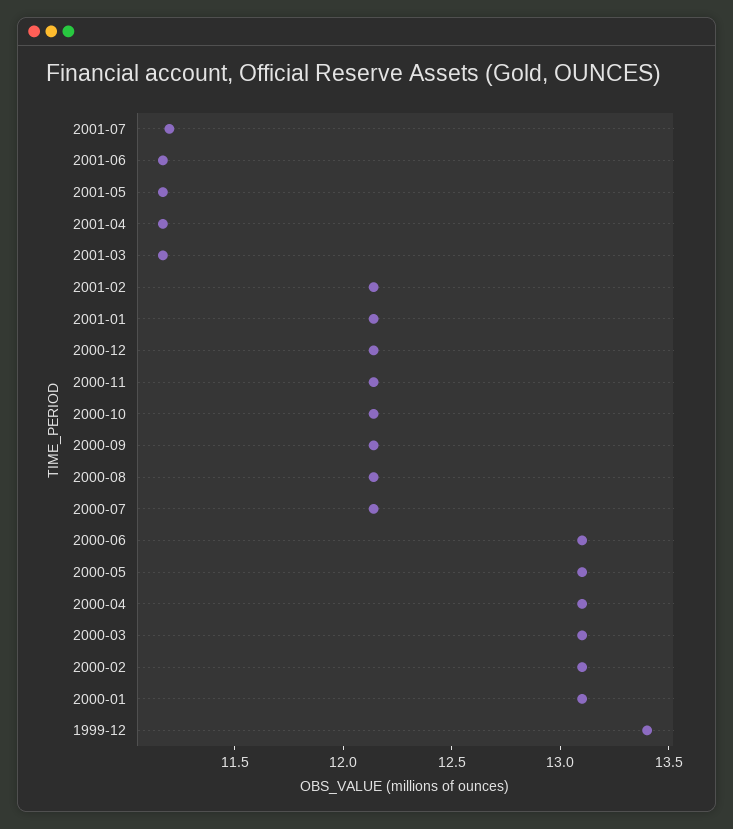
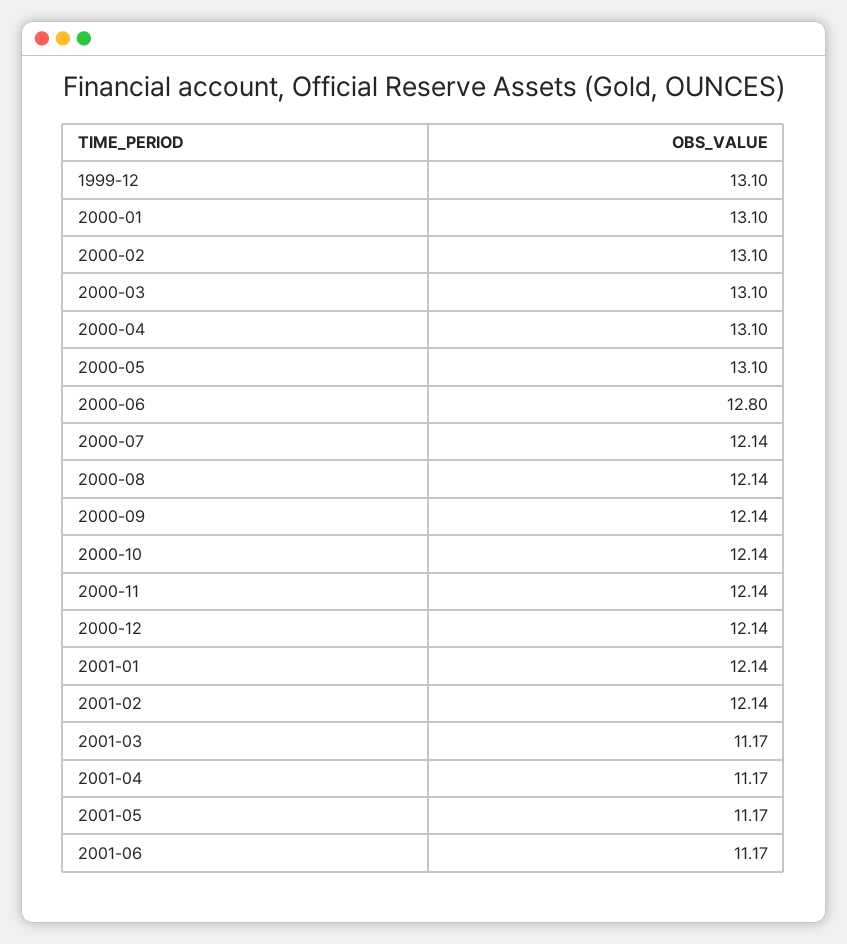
  {
-   "2001-07": 11.2,
    "2001-06": 11.17,
    "2001-05": 11.17,
    "2001-04": 11.17,
    "2001-03": 11.17,
    "2001-02": 12.14,
    "2001-01": 12.14,
    "2000-12": 12.14,
    "2000-11": 12.14,
    "2000-10": 12.14,
    "2000-09": 12.14,
    "2000-08": 12.14,
    "2000-07": 12.14,
-   "2000-06": 13.1,
+   "2000-06": 12.8,
    "2000-05": 13.1,
    "2000-04": 13.1,
    "2000-03": 13.1,
    "2000-02": 13.1,
    "2000-01": 13.1,
-   "1999-12": 13.4
+   "1999-12": 13.1
  }

